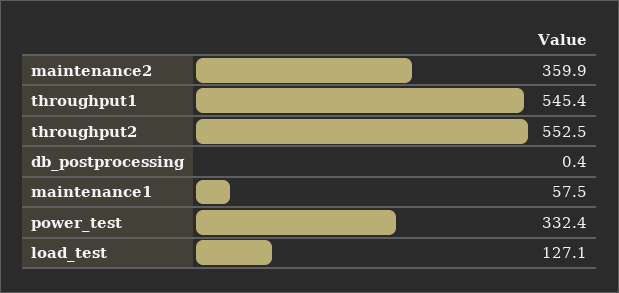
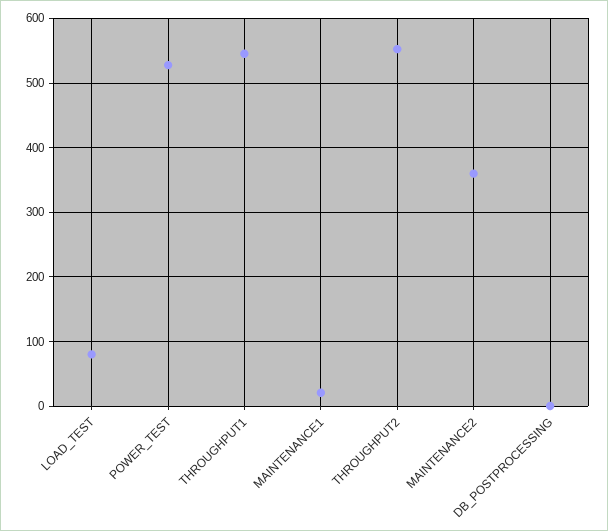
  {
    "maintenance2": 359.9,
    "throughput1": 545.4,
    "throughput2": 552.5,
    "db_postprocessing": 0.4,
-   "maintenance1": 57.5,
+   "maintenance1": 20,
-   "power_test": 332.4,
+   "power_test": 530,
-   "load_test": 127.1
+   "load_test": 80
  }

